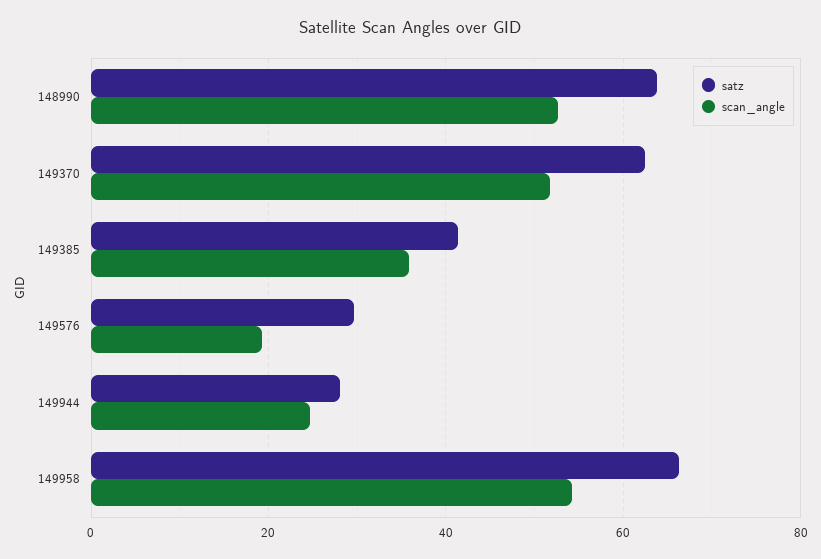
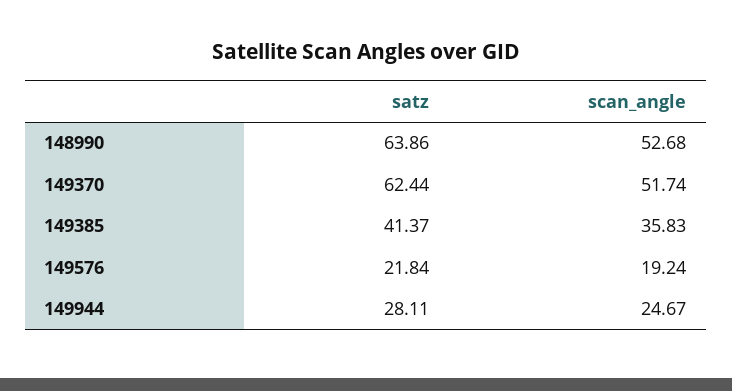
  {
    "satz": {
      "148990": 63.86,
      "149370": 62.44,
      "149385": 41.37,
-     "149576": 30,
+     "149576": 21.84,
-     "149944": 28.11,
+     "149944": 28.11
-     "149958": 66
    },
    "scan_angle": {
      "148990": 52.68,
      "149370": 51.74,
      "149385": 35.83,
      "149576": 19.24,
-     "149944": 24.67,
+     "149944": 24.67
-     "149958": 54
    }
  }

